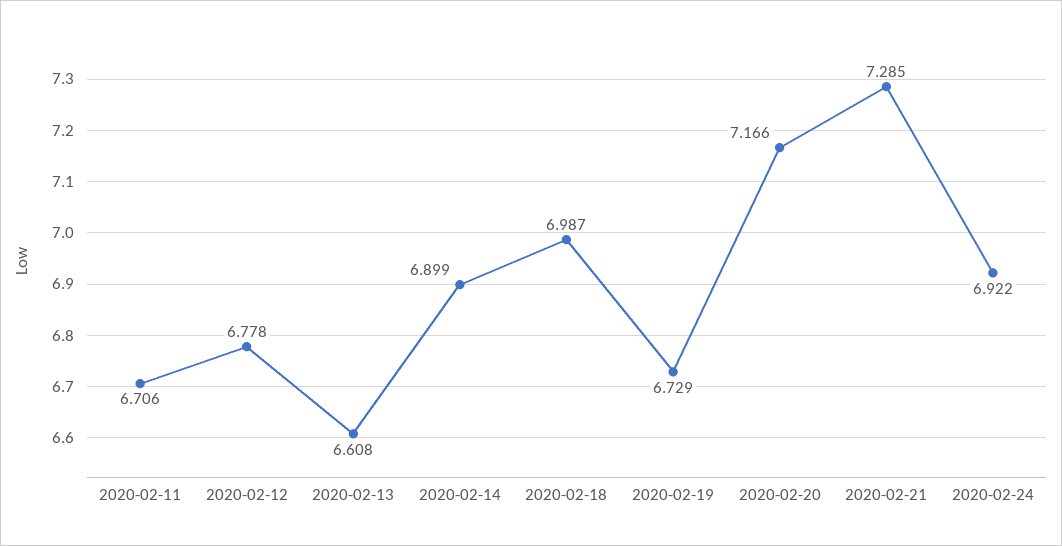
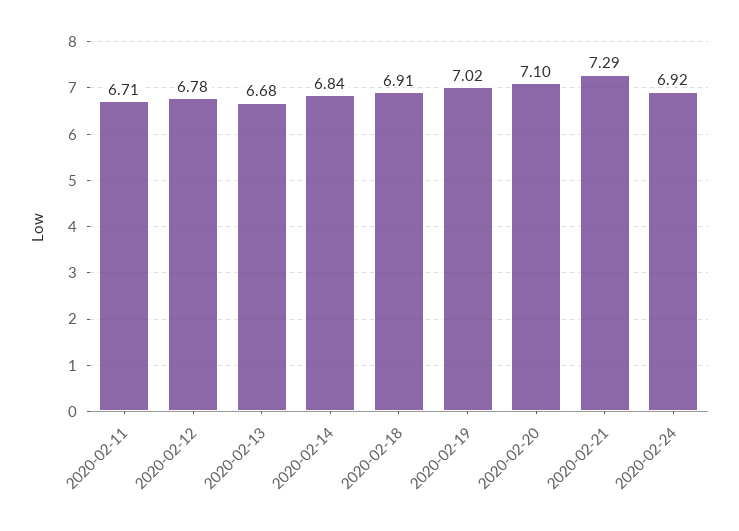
  {
    "2020-02-11": 6.706,
    "2020-02-12": 6.778,
-   "2020-02-13": 6.608,
+   "2020-02-13": 6.68,
-   "2020-02-14": 6.899,
+   "2020-02-14": 6.84,
-   "2020-02-18": 6.987,
+   "2020-02-18": 6.91,
-   "2020-02-19": 6.729,
+   "2020-02-19": 7.02,
-   "2020-02-20": 7.166,
+   "2020-02-20": 7.1,
    "2020-02-21": 7.285,
    "2020-02-24": 6.922
  }

